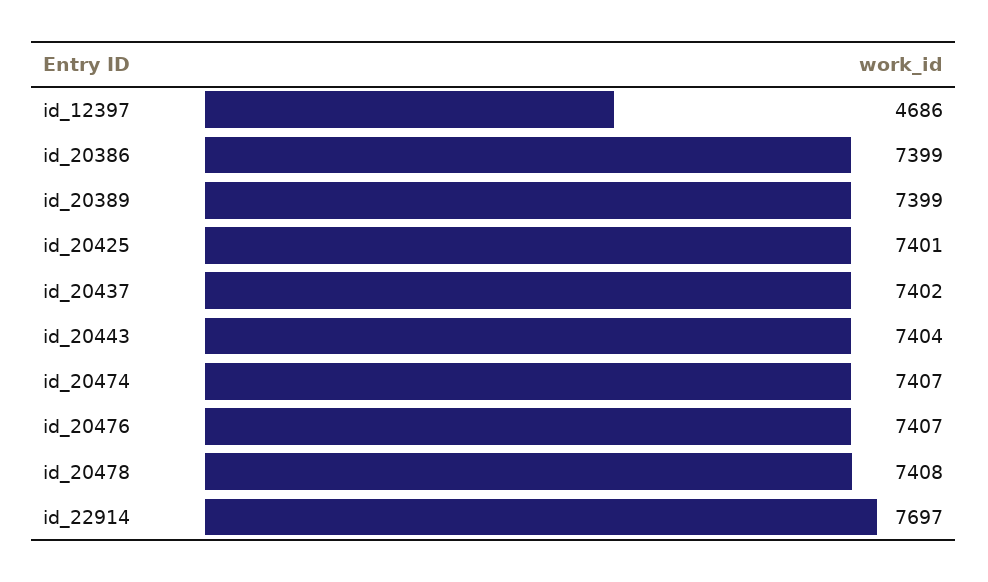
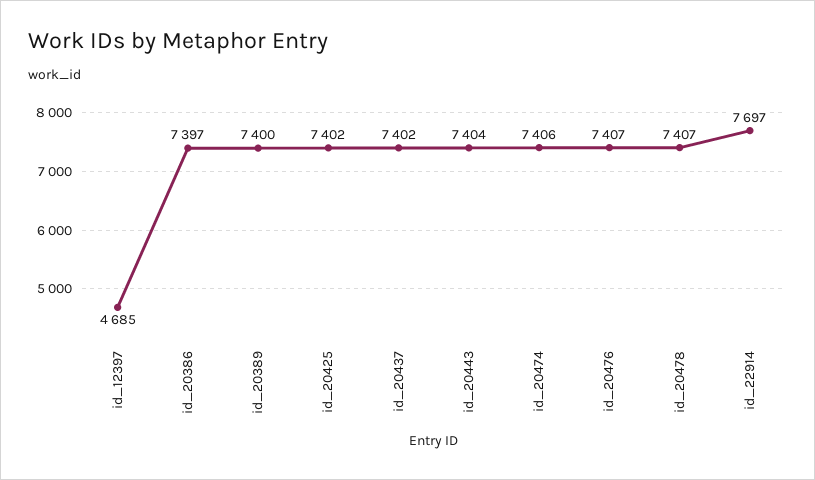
  {
-   "id_12397": 4686,
+   "id_12397": 4685,
-   "id_20386": 7399,
+   "id_20386": 7397,
-   "id_20389": 7399,
+   "id_20389": 7400,
-   "id_20425": 7401,
+   "id_20425": 7402,
    "id_20437": 7402,
    "id_20443": 7404,
-   "id_20474": 7407,
+   "id_20474": 7406,
    "id_20476": 7407,
-   "id_20478": 7408,
+   "id_20478": 7407,
    "id_22914": 7697
  }

